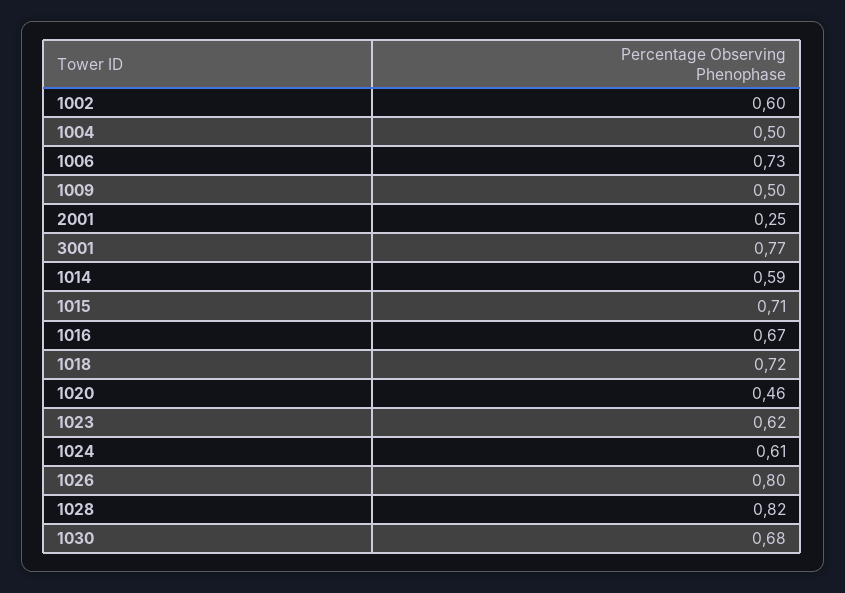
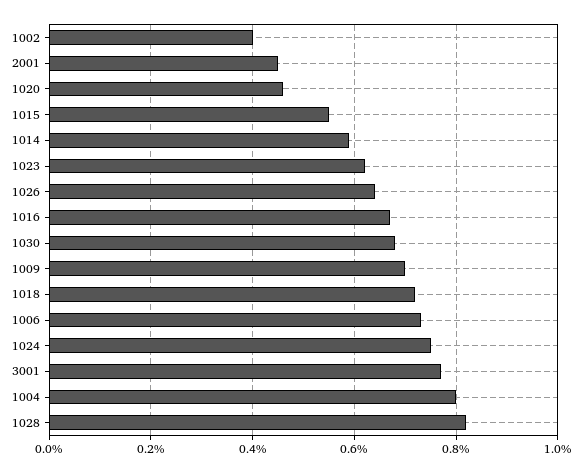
  {
-   "1002": 0.6,
+   "1002": 0.4,
-   "1004": 0.5,
+   "1004": 0.8,
    "1006": 0.73,
-   "1009": 0.5,
+   "1009": 0.7,
-   "2001": 0.25,
+   "2001": 0.45,
    "3001": 0.77,
    "1014": 0.59,
-   "1015": 0.71,
+   "1015": 0.55,
    "1016": 0.67,
    "1018": 0.72,
    "1020": 0.46,
    "1023": 0.62,
-   "1024": 0.61,
+   "1024": 0.75,
-   "1026": 0.8,
+   "1026": 0.65,
    "1028": 0.82,
    "1030": 0.68
  }

